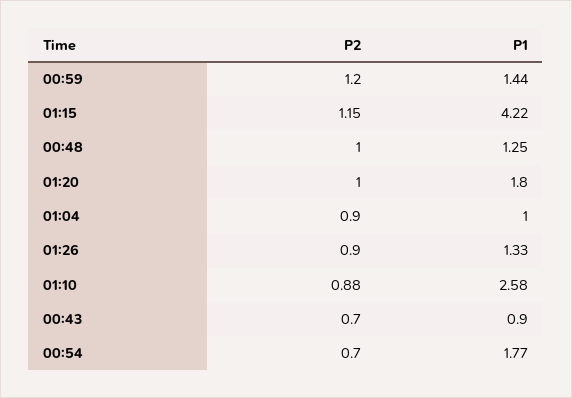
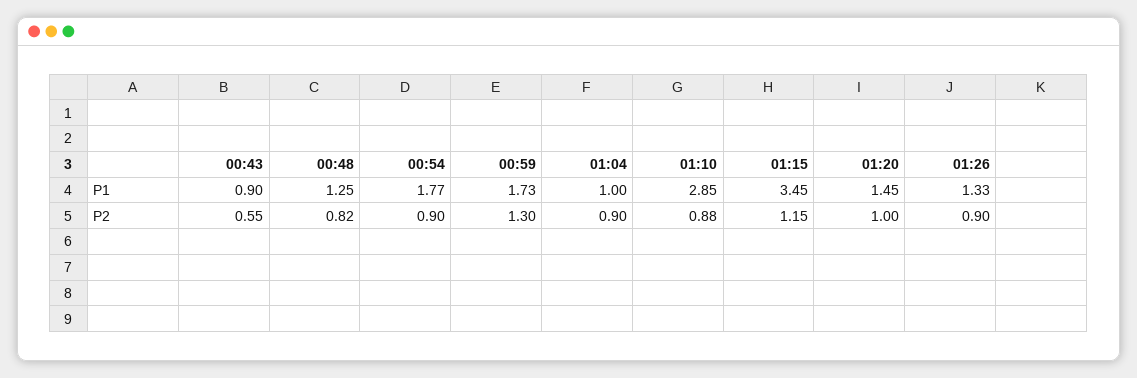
  {
    "P2": {
-     "00:59": 1.2,
+     "00:59": 1.3,
      "01:15": 1.15,
-     "00:48": 1,
+     "00:48": 0.82,
      "01:20": 1,
      "01:04": 0.9,
      "01:26": 0.9,
      "01:10": 0.88,
-     "00:43": 0.7,
+     "00:43": 0.55,
-     "00:54": 0.7
+     "00:54": 0.9
    },
    "P1": {
-     "00:59": 1.44,
+     "00:59": 1.73,
-     "01:15": 4.22,
+     "01:15": 3.45,
      "00:48": 1.25,
-     "01:20": 1.8,
+     "01:20": 1.45,
      "01:04": 1,
      "01:26": 1.33,
-     "01:10": 2.58,
+     "01:10": 2.85,
      "00:43": 0.9,
      "00:54": 1.77
    }
  }

